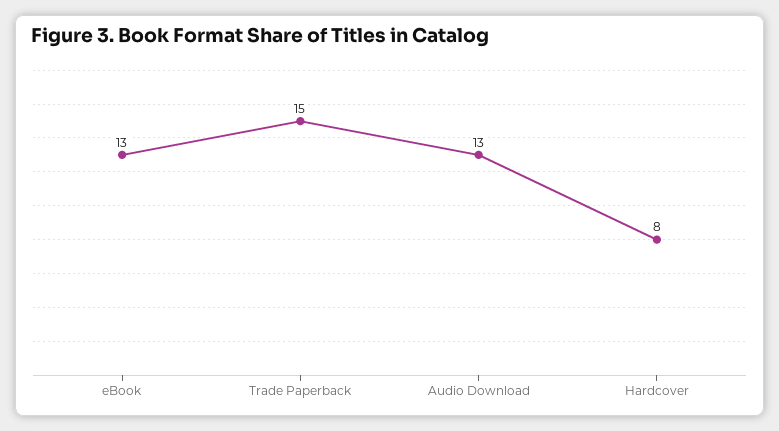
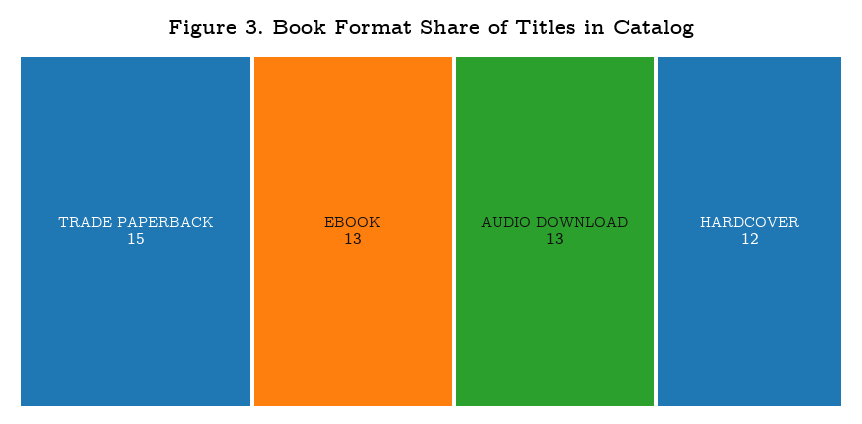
  {
    "eBook": 13,
    "Trade Paperback": 15,
    "Audio Download": 13,
-   "Hardcover": 8
+   "Hardcover": 12
  }

